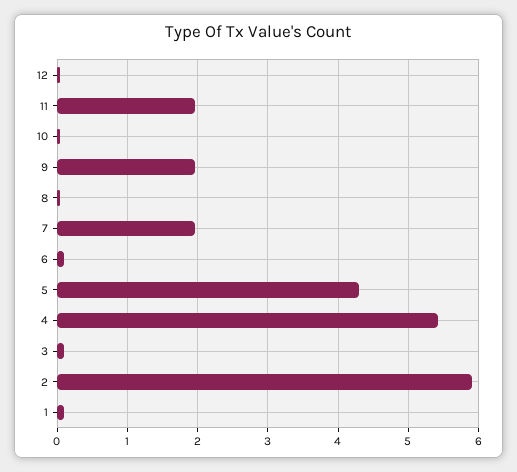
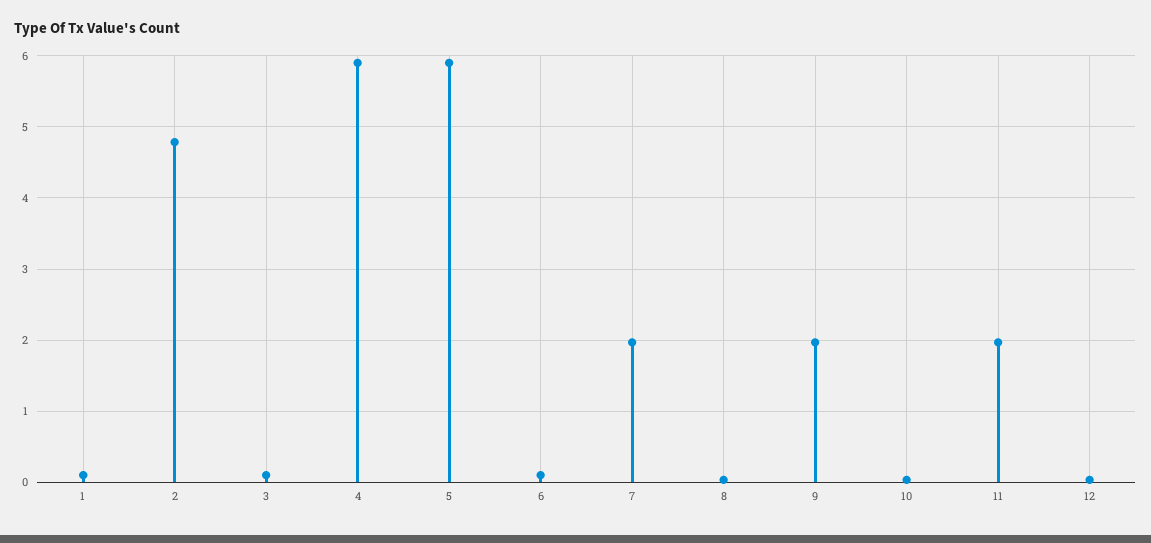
  {
    "12": 0,
    "11": 2,
    "10": 0,
    "9": 2,
    "8": 0,
    "7": 2,
    "6": 0.1,
-   "5": 4.3,
+   "5": 5.9,
-   "4": 5.4,
+   "4": 5.9,
    "3": 0.1,
-   "2": 5.9,
+   "2": 4.8,
    "1": 0.1
  }

